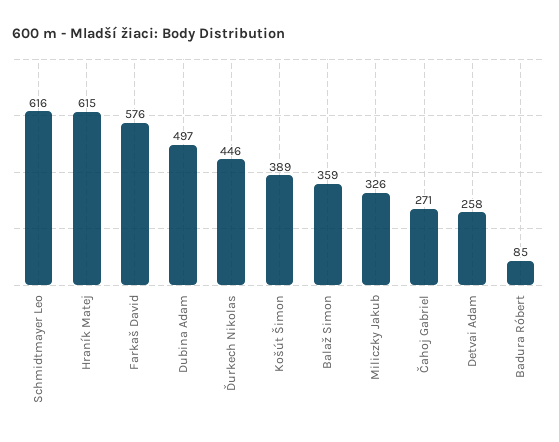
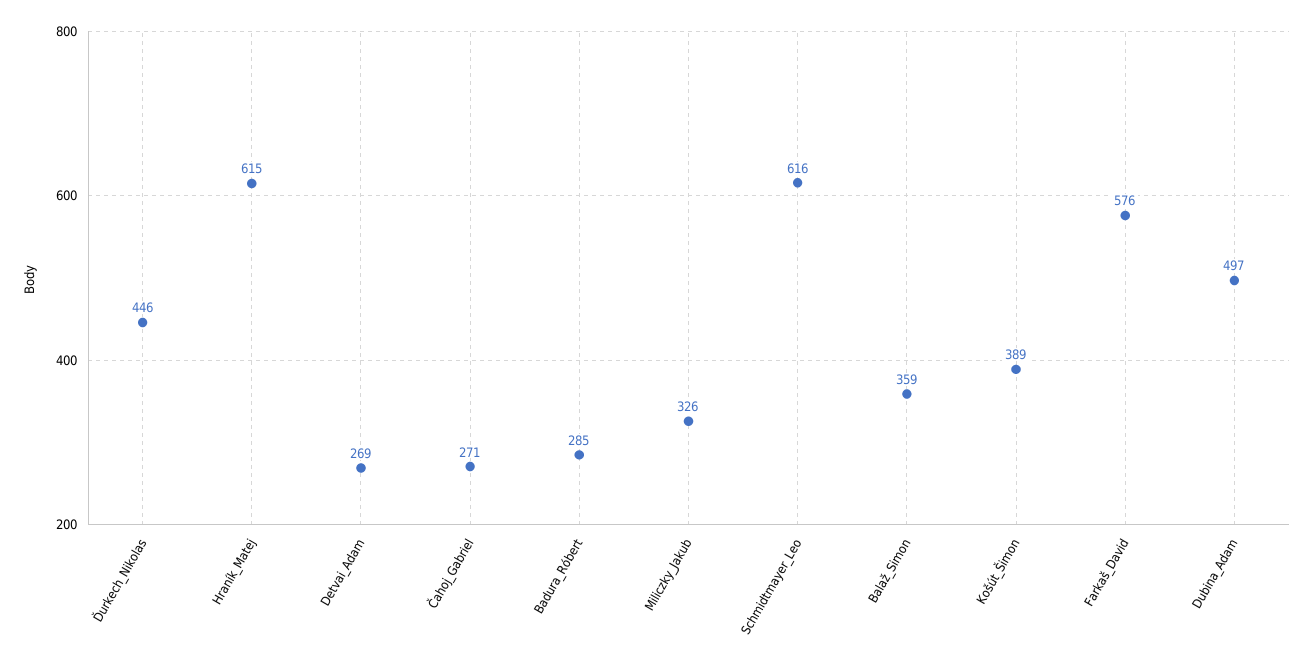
  {
    "Schmidtmayer Leo": 616,
    "Hraník Matej": 615,
    "Farkaš David": 576,
    "Dubina Adam": 497,
    "Ďurkech Nikolas": 446,
    "Košút Šimon": 389,
    "Balaž Simon": 359,
    "Miliczky Jakub": 326,
    "Čahoj Gabriel": 271,
-   "Detvai Adam": 258,
+   "Detvai Adam": 269,
-   "Badura Róbert": 85
+   "Badura Róbert": 285
  }

